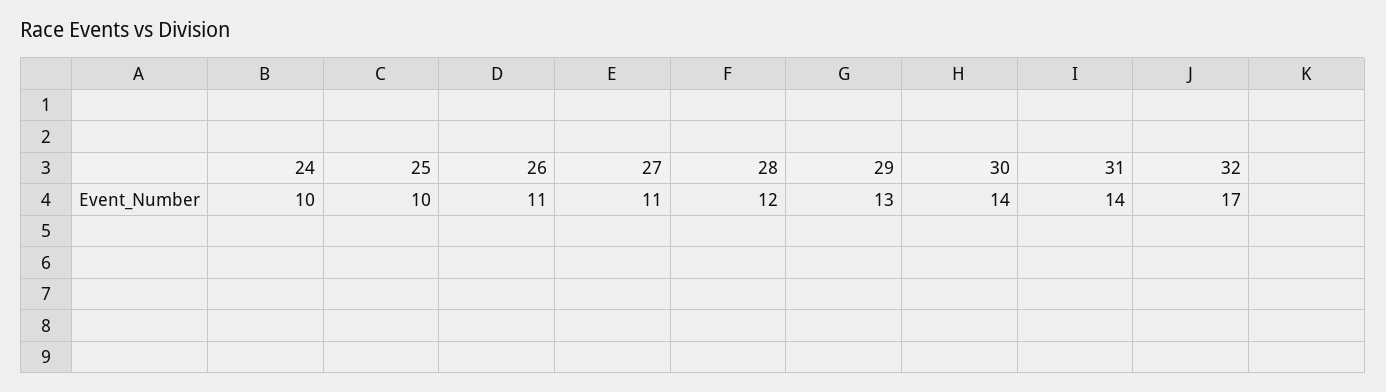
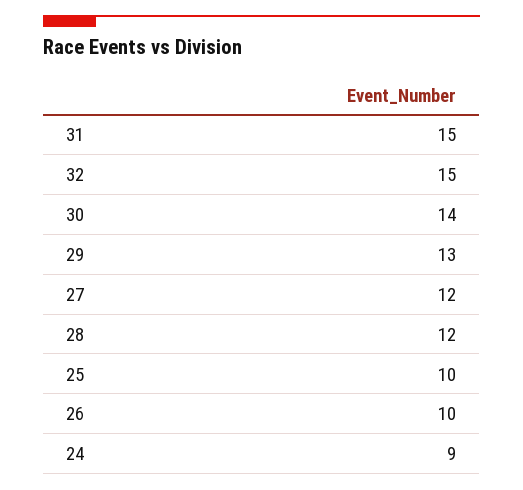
  {
-   "24": 10,
+   "24": 9,
    "25": 10,
-   "26": 11,
+   "26": 10,
-   "27": 11,
+   "27": 12,
    "28": 12,
    "29": 13,
    "30": 14,
-   "31": 14,
+   "31": 15,
-   "32": 17
+   "32": 15
  }

